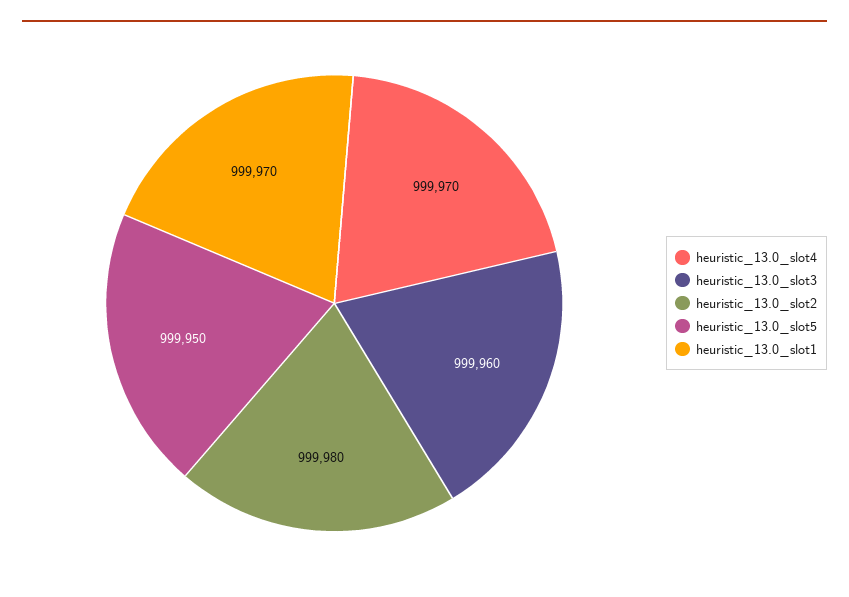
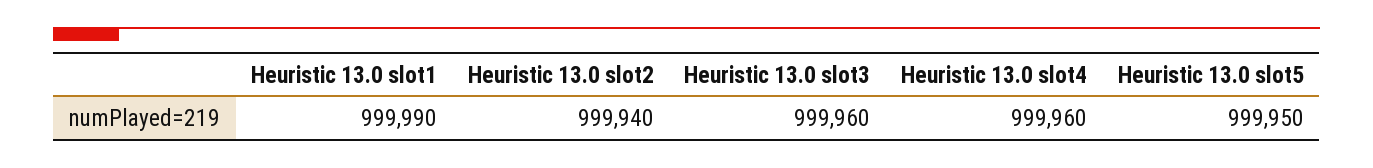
  {
-   "heuristic_13.0_slot4": 999970,
+   "heuristic_13.0_slot4": 999960,
    "heuristic_13.0_slot3": 999960,
-   "heuristic_13.0_slot2": 999980,
+   "heuristic_13.0_slot2": 999940,
    "heuristic_13.0_slot5": 999950,
-   "heuristic_13.0_slot1": 999970
+   "heuristic_13.0_slot1": 999990
  }

